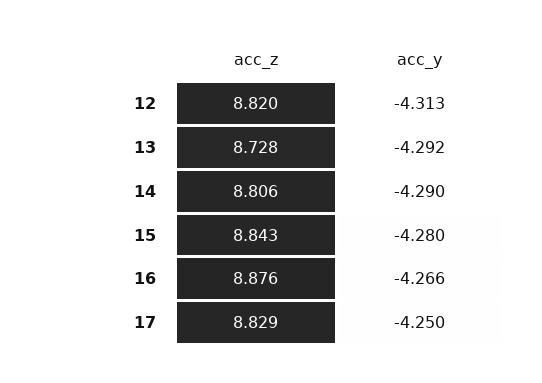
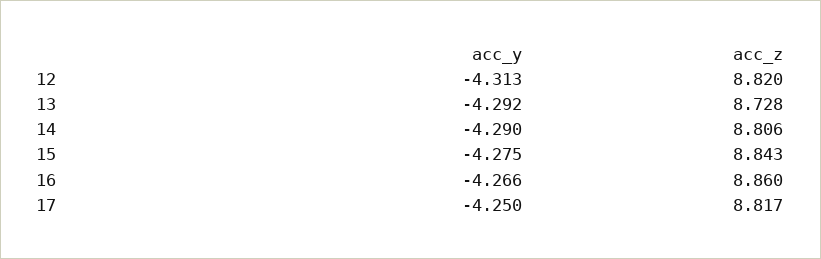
  {
    "acc_z": {
      "12": 8.82,
      "13": 8.728,
      "14": 8.806,
      "15": 8.843,
-     "16": 8.876,
+     "16": 8.86,
-     "17": 8.829
+     "17": 8.817
    },
    "acc_y": {
      "12": -4.313,
      "13": -4.292,
      "14": -4.29,
-     "15": -4.28,
+     "15": -4.275,
      "16": -4.266,
      "17": -4.25
    }
  }

